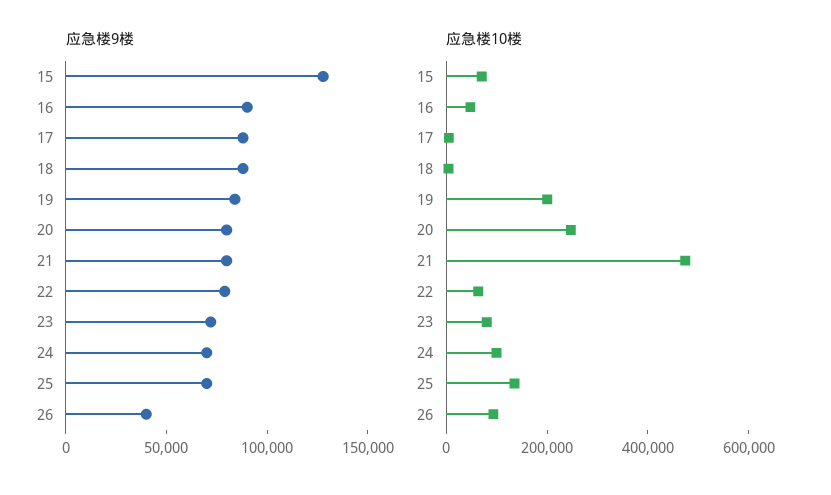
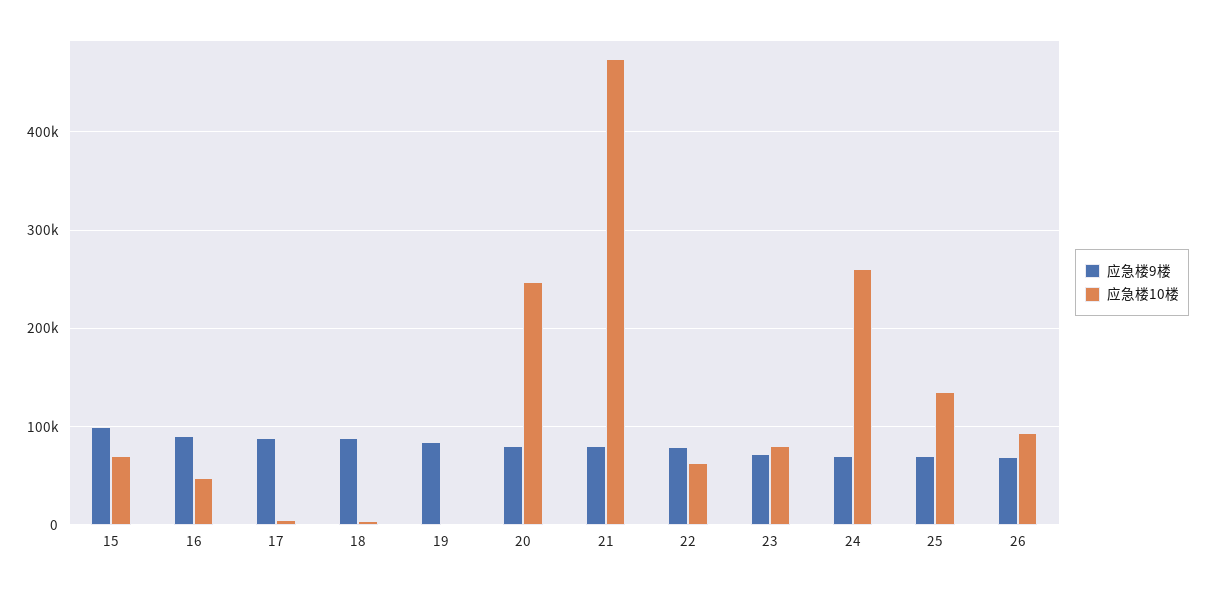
  {
    "应急楼9楼": {
-     "15": 130000,
+     "15": 100000,
      "16": 90000,
      "17": 90000,
      "18": 90000,
      "19": 80000,
      "20": 80000,
      "21": 80000,
      "22": 80000,
      "23": 70000,
      "24": 70000,
      "25": 70000,
-     "26": 40000
+     "26": 70000
    },
    "应急楼10楼": {
      "15": 70000,
      "16": 50000,
      "17": 0,
      "18": 0,
-     "19": 200000,
+     "19": 0,
      "20": 250000,
      "21": 470000,
      "22": 60000,
      "23": 80000,
-     "24": 100000,
+     "24": 260000,
      "25": 140000,
      "26": 90000
    }
  }

